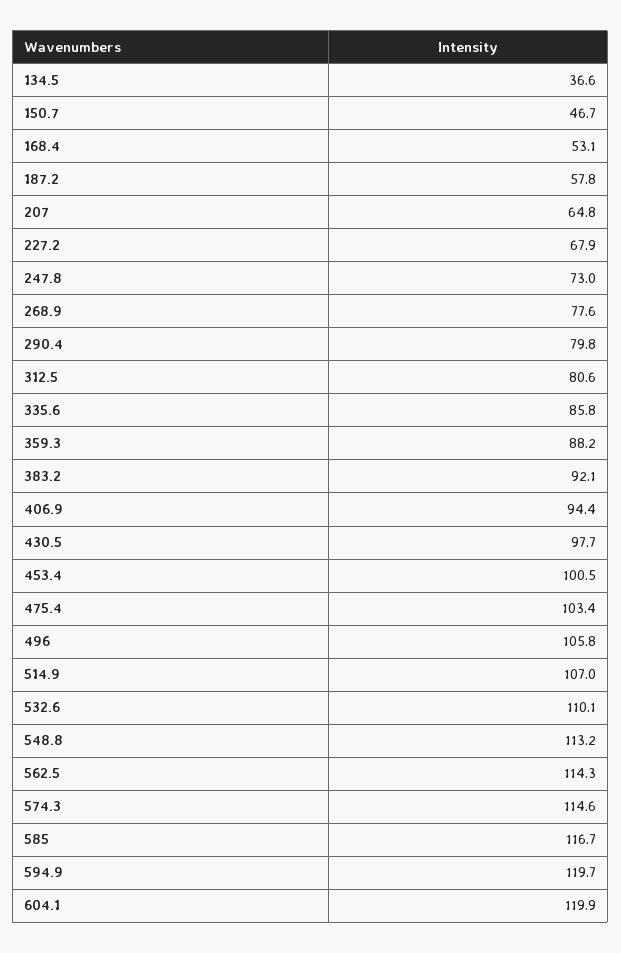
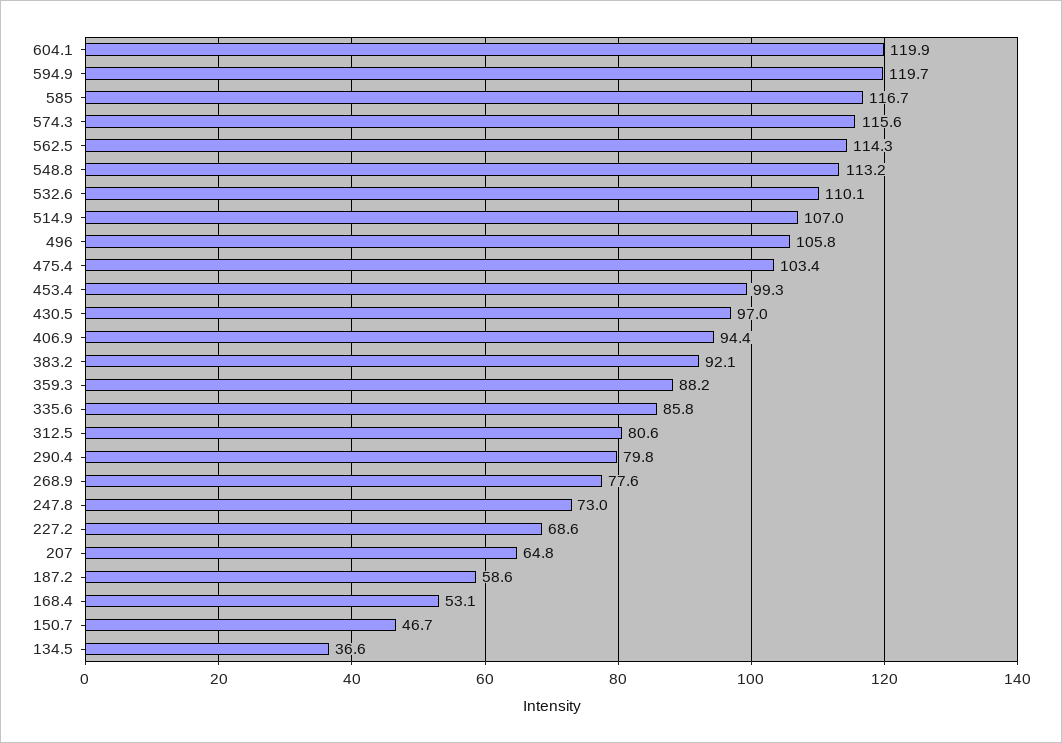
  {
    "134.5": 36.6,
    "150.7": 46.7,
    "168.4": 53.1,
-   "187.2": 57.8,
+   "187.2": 58.6,
    "207": 64.8,
-   "227.2": 67.9,
+   "227.2": 68.6,
    "247.8": 73,
    "268.9": 77.6,
    "290.4": 79.8,
    "312.5": 80.6,
    "335.6": 85.8,
    "359.3": 88.2,
    "383.2": 92.1,
    "406.9": 94.4,
-   "430.5": 97.7,
+   "430.5": 97,
-   "453.4": 100.5,
+   "453.4": 99.3,
    "475.4": 103.4,
    "496": 105.8,
    "514.9": 107,
    "532.6": 110.1,
    "548.8": 113.2,
    "562.5": 114.3,
-   "574.3": 114.6,
+   "574.3": 115.6,
    "585": 116.7,
    "594.9": 119.7,
    "604.1": 119.9
  }

